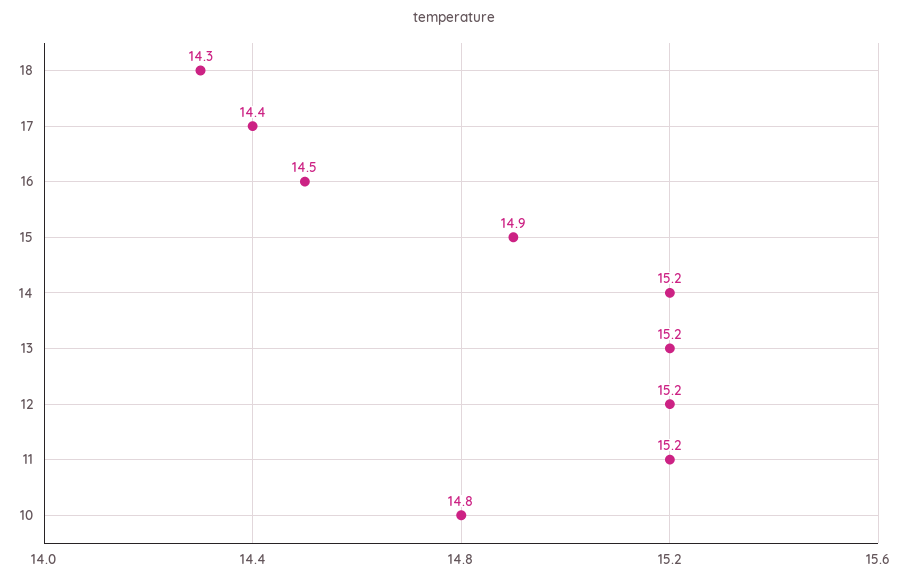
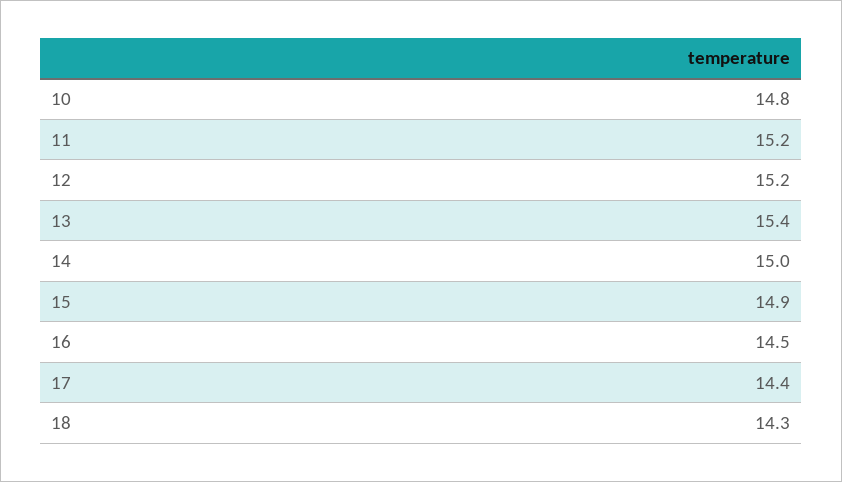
  {
    "18": 14.3,
    "17": 14.4,
    "16": 14.5,
    "15": 14.9,
-   "14": 15.2,
+   "14": 15,
-   "13": 15.2,
+   "13": 15.4,
    "12": 15.2,
    "11": 15.2,
    "10": 14.8
  }

